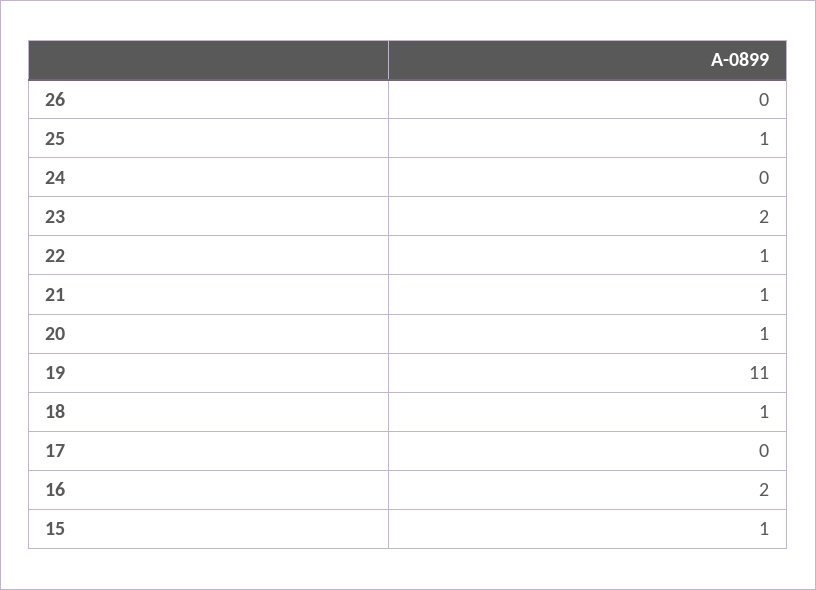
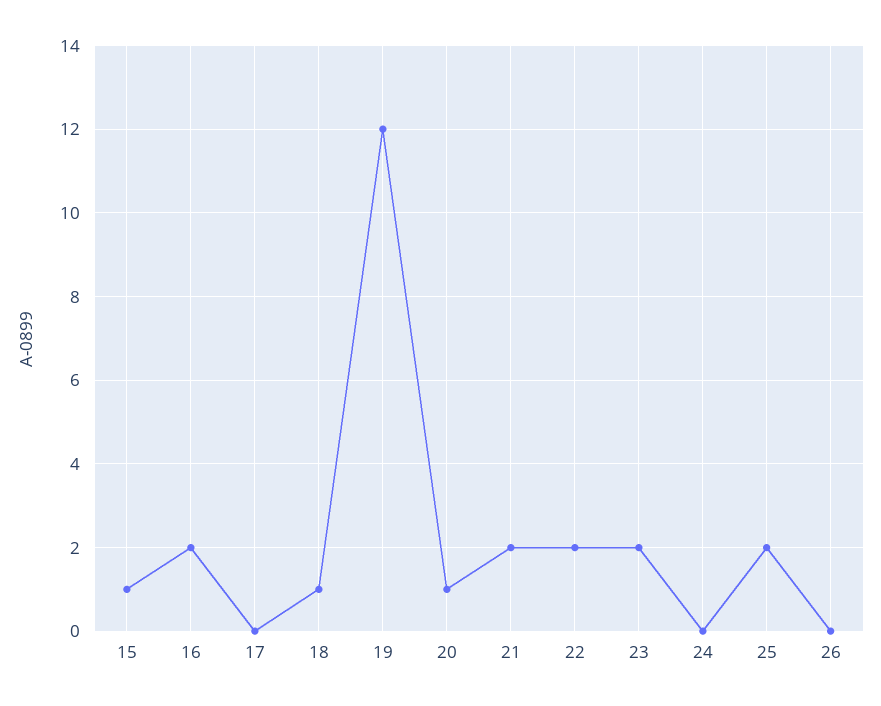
  {
    "26": 0,
-   "25": 1,
+   "25": 2,
    "24": 0,
    "23": 2,
-   "22": 1,
+   "22": 2,
-   "21": 1,
+   "21": 2,
    "20": 1,
-   "19": 11,
+   "19": 12,
    "18": 1,
    "17": 0,
    "16": 2,
    "15": 1
  }

